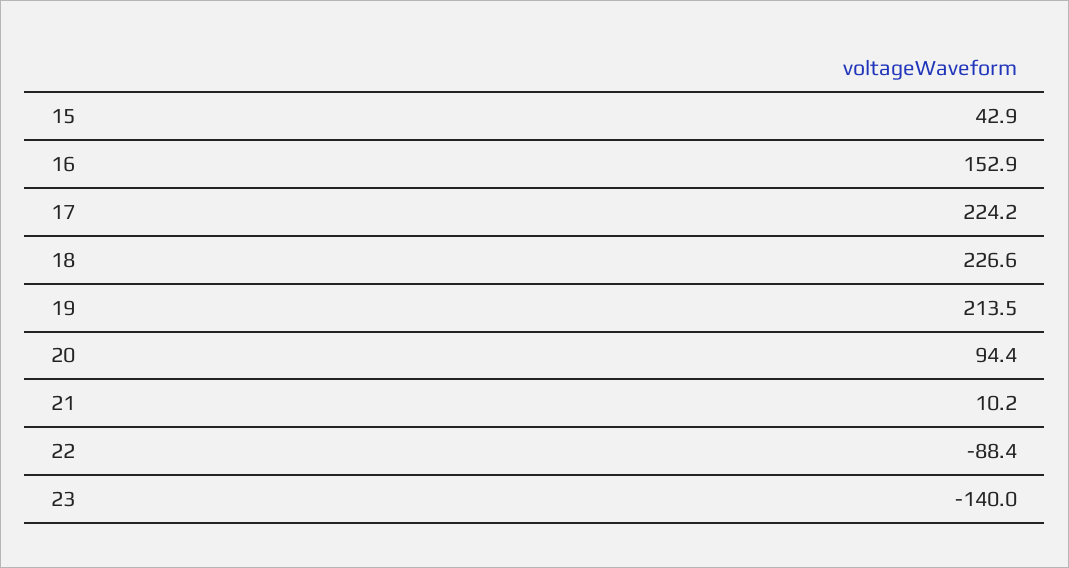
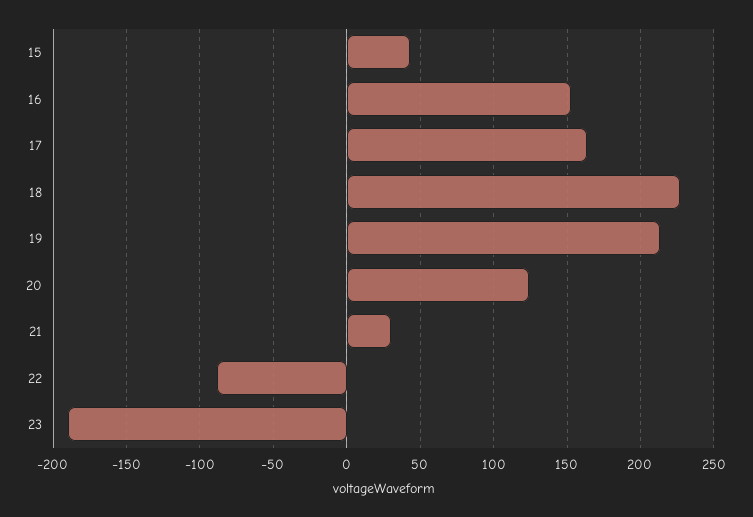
  {
    "15": 42.9,
    "16": 152.9,
-   "17": 224.2,
+   "17": 165,
    "18": 226.6,
    "19": 213.5,
-   "20": 94.4,
+   "20": 125,
-   "21": 10.2,
+   "21": 30,
    "22": -88.4,
-   "23": -140
+   "23": -190
  }

